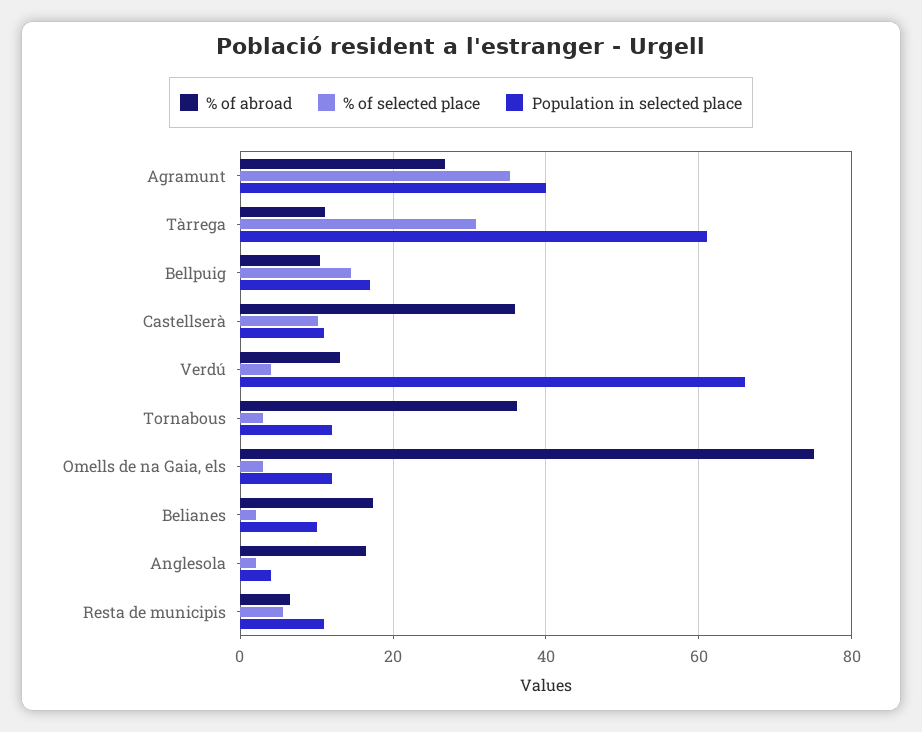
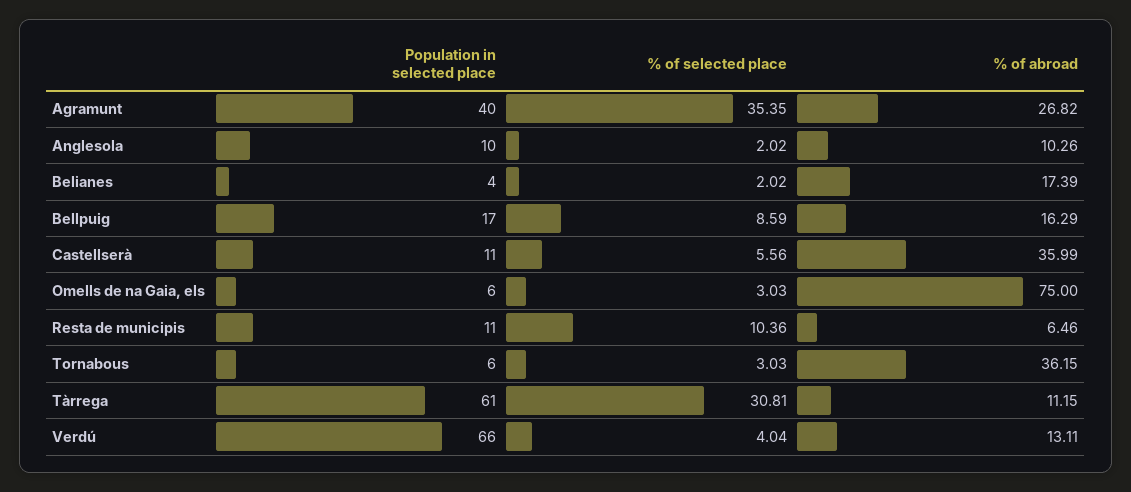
  {
    "% of abroad": {
      "Agramunt": 26.82,
      "Tàrrega": 11.15,
-     "Bellpuig": 10,
+     "Bellpuig": 16.29,
      "Castellserà": 35.99,
      "Verdú": 13.11,
      "Tornabous": 36.15,
      "Omells de na Gaia, els": 75,
      "Belianes": 17.39,
-     "Anglesola": 16,
+     "Anglesola": 10.26,
      "Resta de municipis": 6.46
    },
    "% of selected place": {
      "Agramunt": 35.35,
      "Tàrrega": 30.81,
-     "Bellpuig": 14,
+     "Bellpuig": 8.59,
-     "Castellserà": 10,
+     "Castellserà": 5.56,
      "Verdú": 4.04,
      "Tornabous": 3.03,
      "Omells de na Gaia, els": 3.03,
      "Belianes": 2.02,
      "Anglesola": 2.02,
-     "Resta de municipis": 6
+     "Resta de municipis": 10.36
    },
    "Population in selected place": {
      "Agramunt": 40,
      "Tàrrega": 61,
      "Bellpuig": 17,
      "Castellserà": 11,
      "Verdú": 66,
-     "Tornabous": 12,
+     "Tornabous": 6,
-     "Omells de na Gaia, els": 12,
+     "Omells de na Gaia, els": 6,
-     "Belianes": 10,
+     "Belianes": 4,
-     "Anglesola": 4,
+     "Anglesola": 10,
      "Resta de municipis": 11
    }
  }

